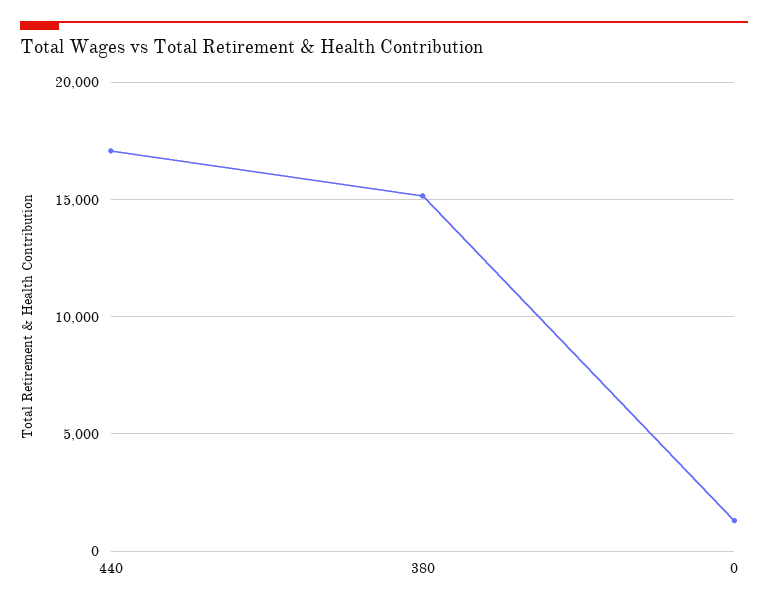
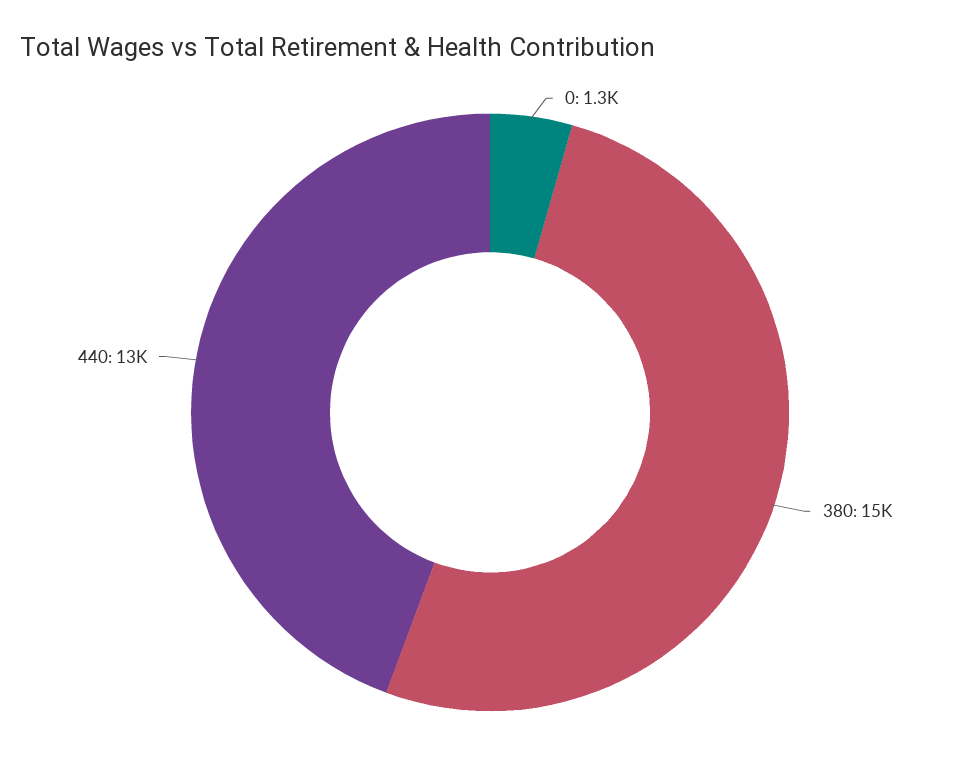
  {
-   "440": 17000,
+   "440": 13000,
    "380": 15000,
    "0": 1300
  }

